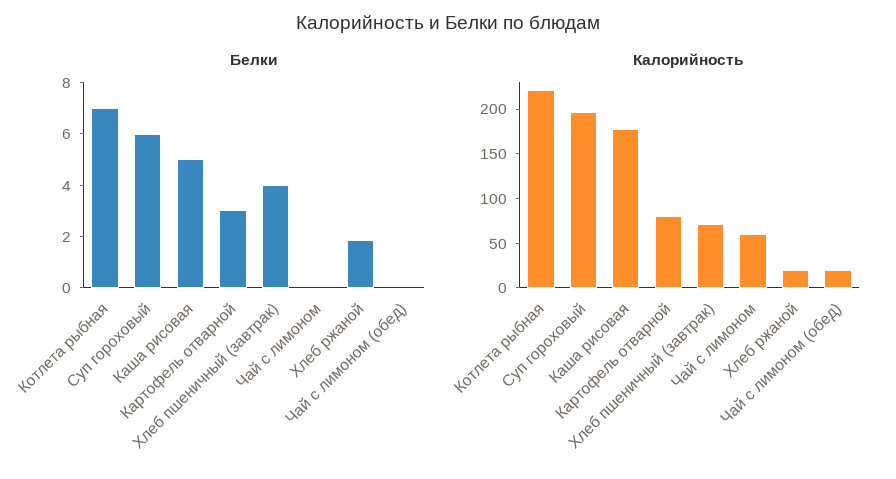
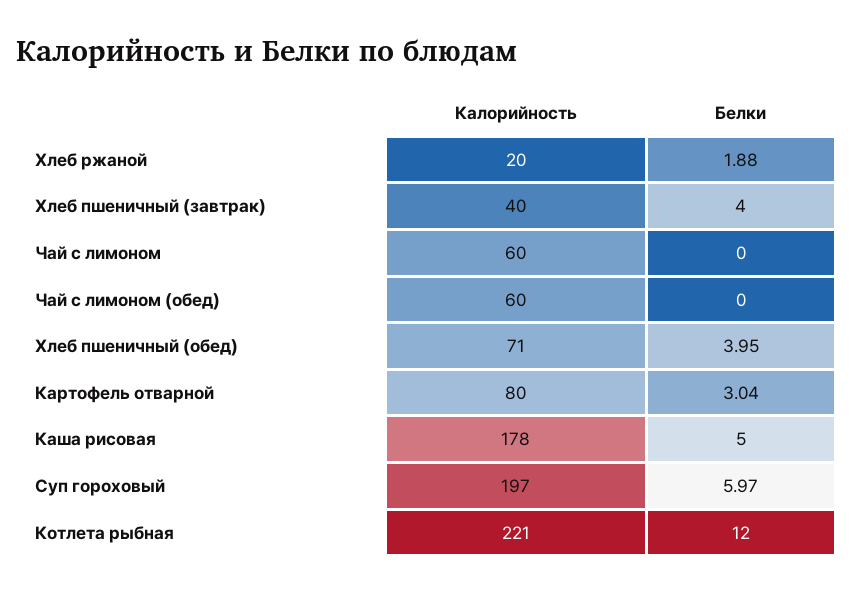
  {
    "Белки": {
-     "Котлета рыбная": 7,
+     "Котлета рыбная": 12,
      "Суп гороховый": 5.97,
      "Каша рисовая": 5,
      "Картофель отварной": 3.04,
      "Хлеб пшеничный (завтрак)": 4,
      "Чай с лимоном": 0,
      "Хлеб ржаной": 1.88,
-     "Чай с лимоном (обед)": 0
+     "Чай с лимоном (обед)": 0,
+     "Хлеб пшеничный (обед)": 3.95
    },
    "Калорийность": {
      "Котлета рыбная": 221,
      "Суп гороховый": 197,
      "Каша рисовая": 178,
      "Картофель отварной": 80,
-     "Хлеб пшеничный (завтрак)": 70,
+     "Хлеб пшеничный (завтрак)": 40,
      "Чай с лимоном": 60,
      "Хлеб ржаной": 20,
-     "Чай с лимоном (обед)": 20
+     "Чай с лимоном (обед)": 60,
+     "Хлеб пшеничный (обед)": 71
    }
  }

